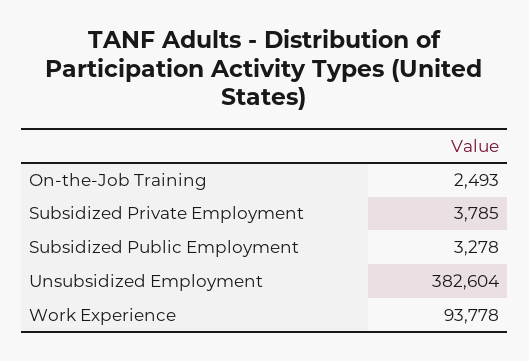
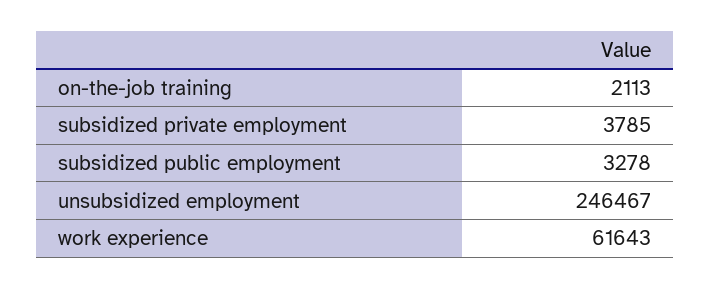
  {
-   "On-the-Job Training": 2493,
+   "On-the-Job Training": 2113,
    "Subsidized Private Employment": 3785,
    "Subsidized Public Employment": 3278,
-   "Unsubsidized Employment": 382604,
+   "Unsubsidized Employment": 246467,
-   "Work Experience": 93778
+   "Work Experience": 61643
  }

